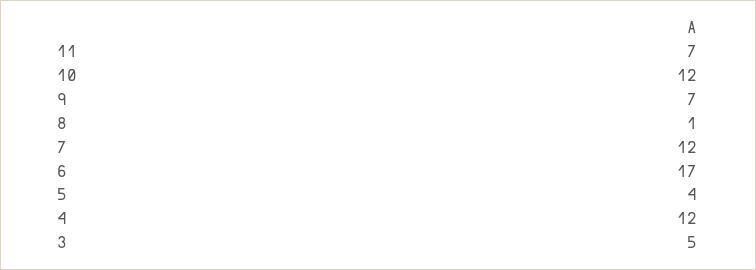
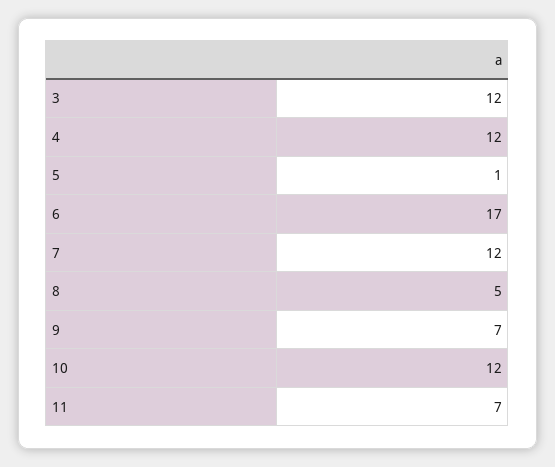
  {
    "11": 7,
    "10": 12,
    "9": 7,
-   "8": 1,
+   "8": 5,
    "7": 12,
    "6": 17,
-   "5": 4,
+   "5": 1,
    "4": 12,
-   "3": 5
+   "3": 12
  }

